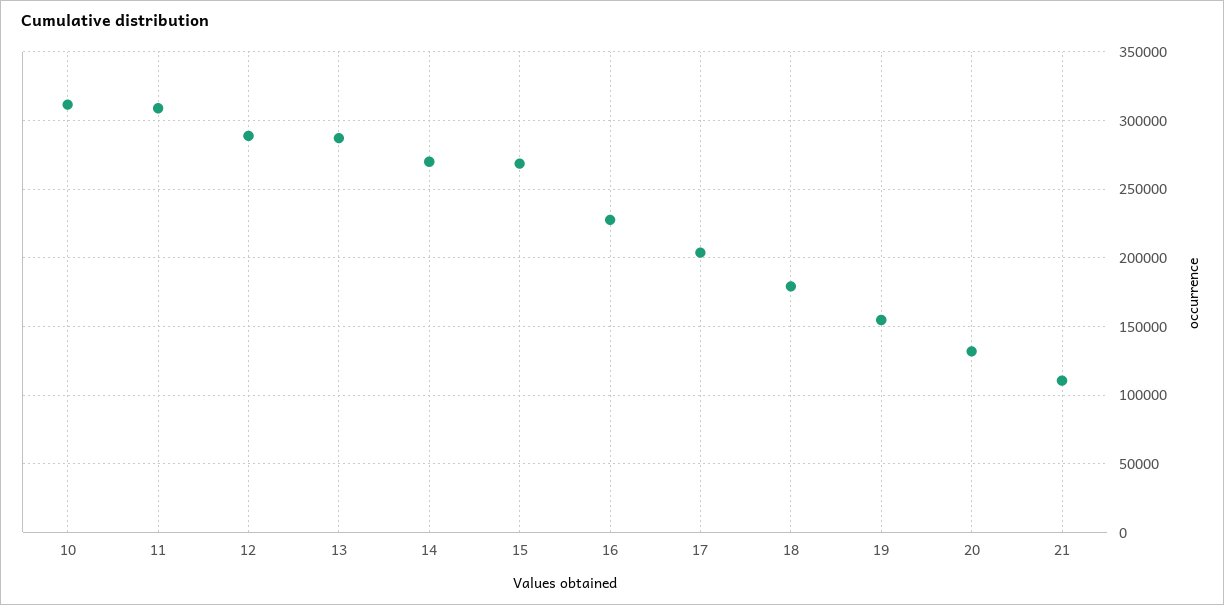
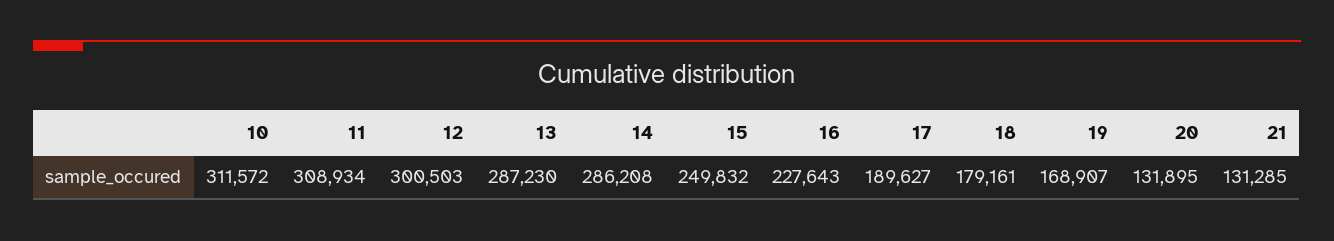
  {
    "10": 311572,
    "11": 308934,
-   "12": 290000,
+   "12": 300503,
    "13": 287230,
-   "14": 270000,
+   "14": 286208,
-   "15": 270000,
+   "15": 249832,
    "16": 227643,
-   "17": 205000,
+   "17": 189627,
    "18": 179161,
-   "19": 155000,
+   "19": 168907,
    "20": 131895,
-   "21": 110000
+   "21": 131285
  }

